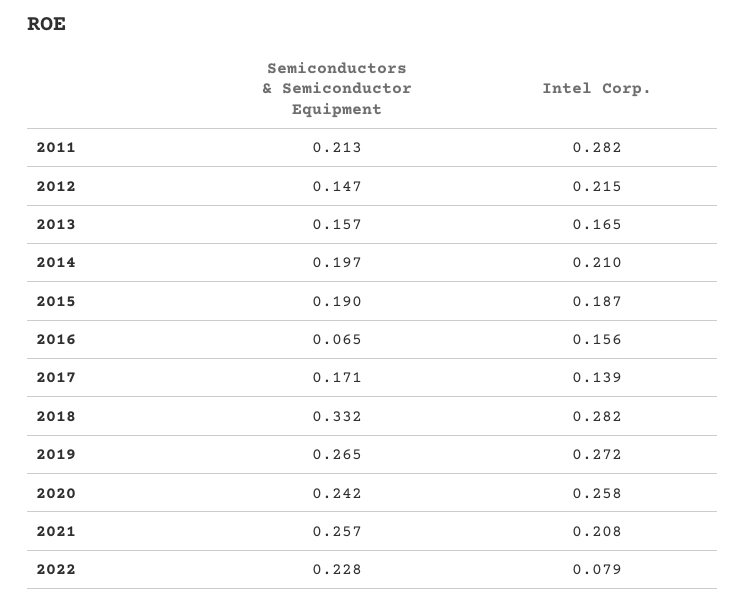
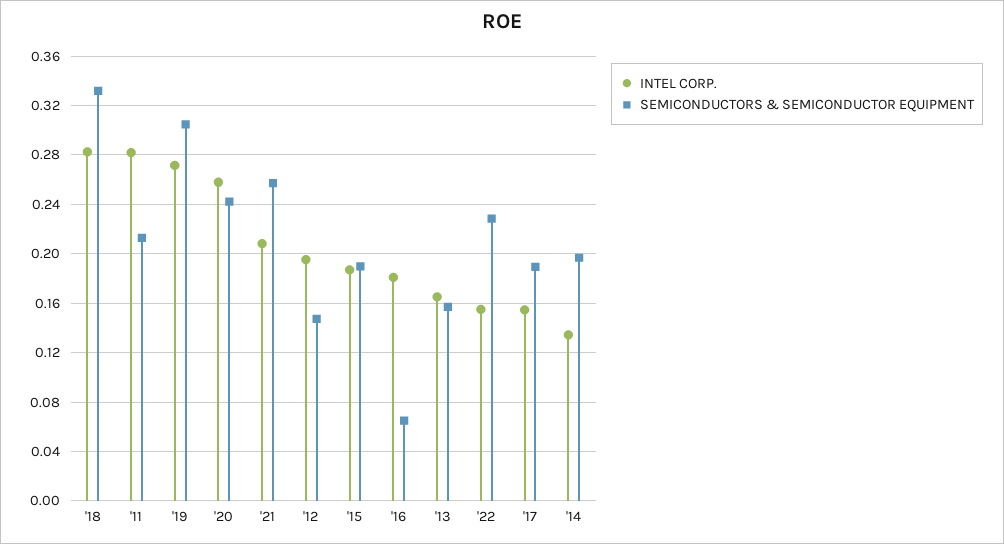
  {
    "Semiconductors & Semiconductor Equipment": {
      "2011": 0.213,
      "2012": 0.147,
      "2013": 0.157,
      "2014": 0.197,
      "2015": 0.19,
      "2016": 0.065,
-     "2017": 0.171,
+     "2017": 0.19,
      "2018": 0.332,
-     "2019": 0.265,
+     "2019": 0.305,
      "2020": 0.242,
      "2021": 0.257,
      "2022": 0.228
    },
    "Intel Corp.": {
      "2011": 0.282,
-     "2012": 0.215,
+     "2012": 0.195,
      "2013": 0.165,
-     "2014": 0.21,
+     "2014": 0.135,
      "2015": 0.187,
-     "2016": 0.156,
+     "2016": 0.18,
-     "2017": 0.139,
+     "2017": 0.155,
      "2018": 0.282,
      "2019": 0.272,
      "2020": 0.258,
      "2021": 0.208,
-     "2022": 0.079
+     "2022": 0.155
    }
  }

